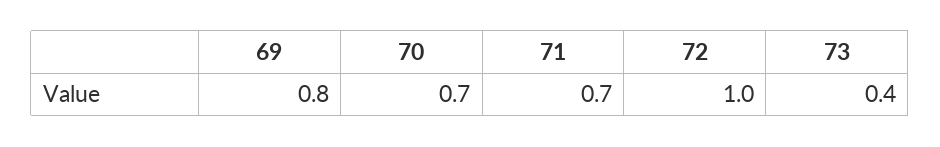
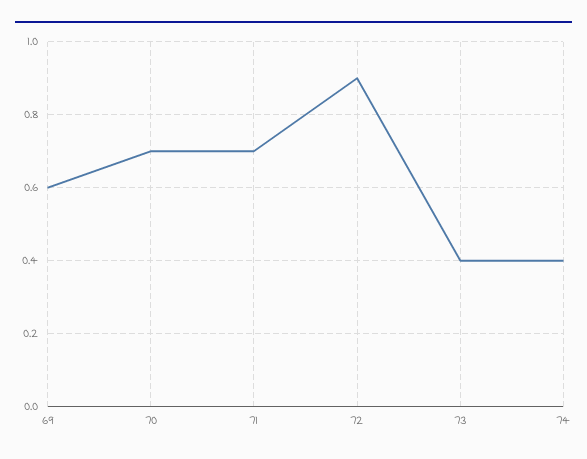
  {
-   "69": 0.8,
+   "69": 0.6,
    "70": 0.7,
    "71": 0.7,
-   "72": 1,
+   "72": 0.9,
-   "73": 0.4
+   "73": 0.4,
+   "74": 0.4
  }

